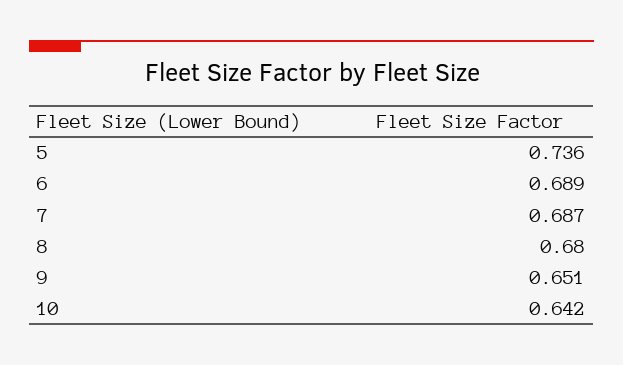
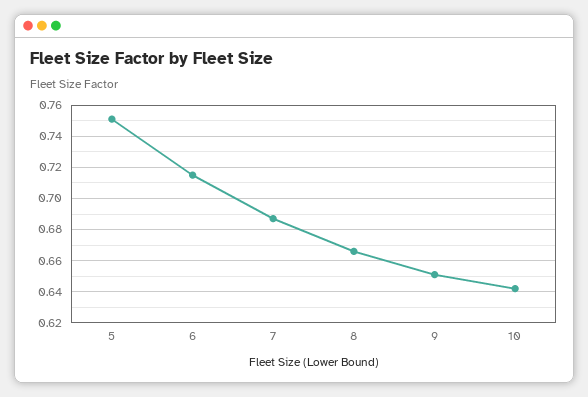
  {
-   "5": 0.736,
+   "5": 0.75,
-   "6": 0.689,
+   "6": 0.715,
    "7": 0.687,
-   "8": 0.68,
+   "8": 0.665,
    "9": 0.651,
    "10": 0.642
  }

